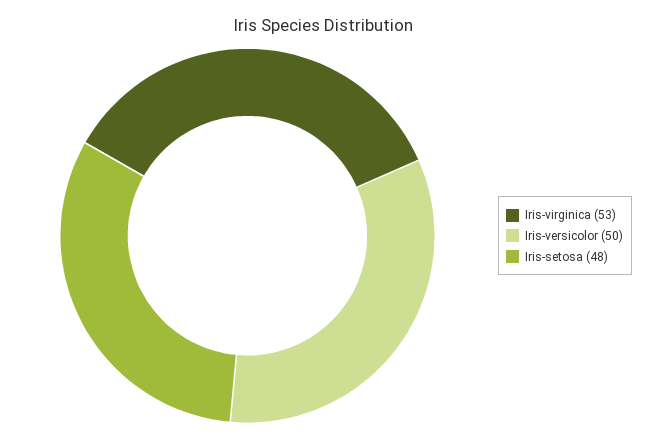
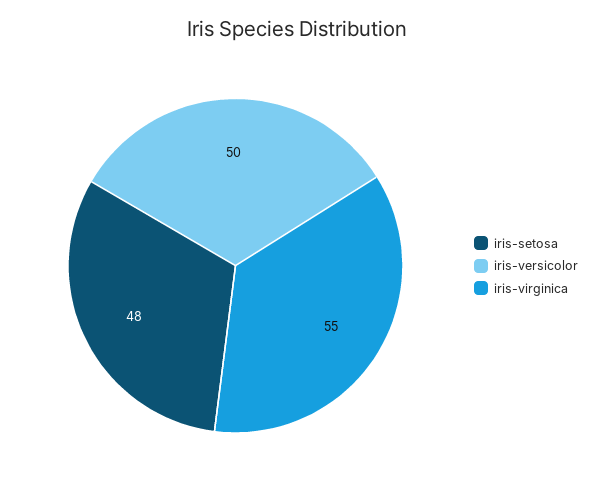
  {
-   "Iris-virginica": 53,
+   "Iris-virginica": 55,
    "Iris-versicolor": 50,
    "Iris-setosa": 48
  }

